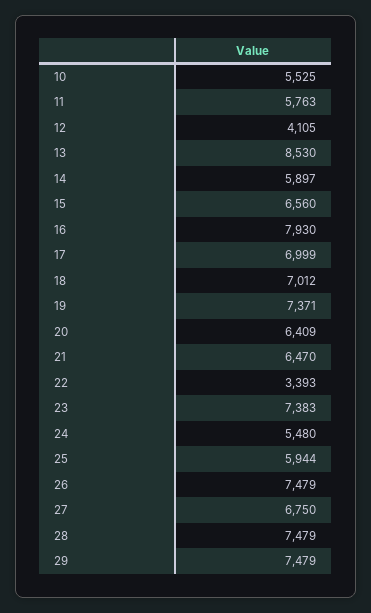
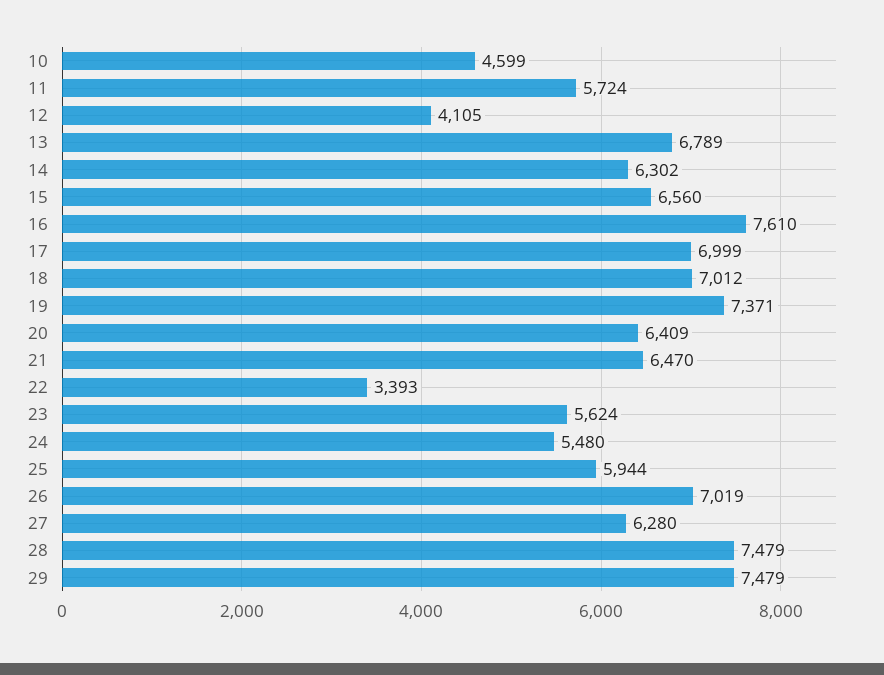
  {
-   "10": 5525,
+   "10": 4599,
-   "11": 5763,
+   "11": 5724,
    "12": 4105,
-   "13": 8530,
+   "13": 6789,
-   "14": 5897,
+   "14": 6302,
    "15": 6560,
-   "16": 7930,
+   "16": 7610,
    "17": 6999,
    "18": 7012,
    "19": 7371,
    "20": 6409,
    "21": 6470,
    "22": 3393,
-   "23": 7383,
+   "23": 5624,
    "24": 5480,
    "25": 5944,
-   "26": 7479,
+   "26": 7019,
-   "27": 6750,
+   "27": 6280,
    "28": 7479,
    "29": 7479
  }

